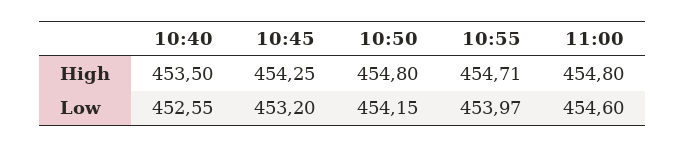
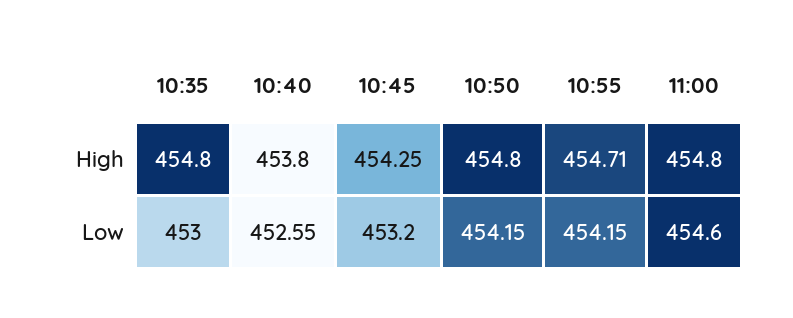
  {
    "10:40": {
-     "High": 453.5,
+     "High": 453.8,
      "Low": 452.55
    },
    "10:45": {
      "High": 454.25,
      "Low": 453.2
    },
    "10:50": {
      "High": 454.8,
      "Low": 454.15
    },
    "10:55": {
      "High": 454.71,
-     "Low": 453.97
+     "Low": 454.15
    },
    "11:00": {
      "High": 454.8,
      "Low": 454.6
-   }
+   },
+   "10:35": {
+     "High": 454.8,
+     "Low": 453
+   }
  }

